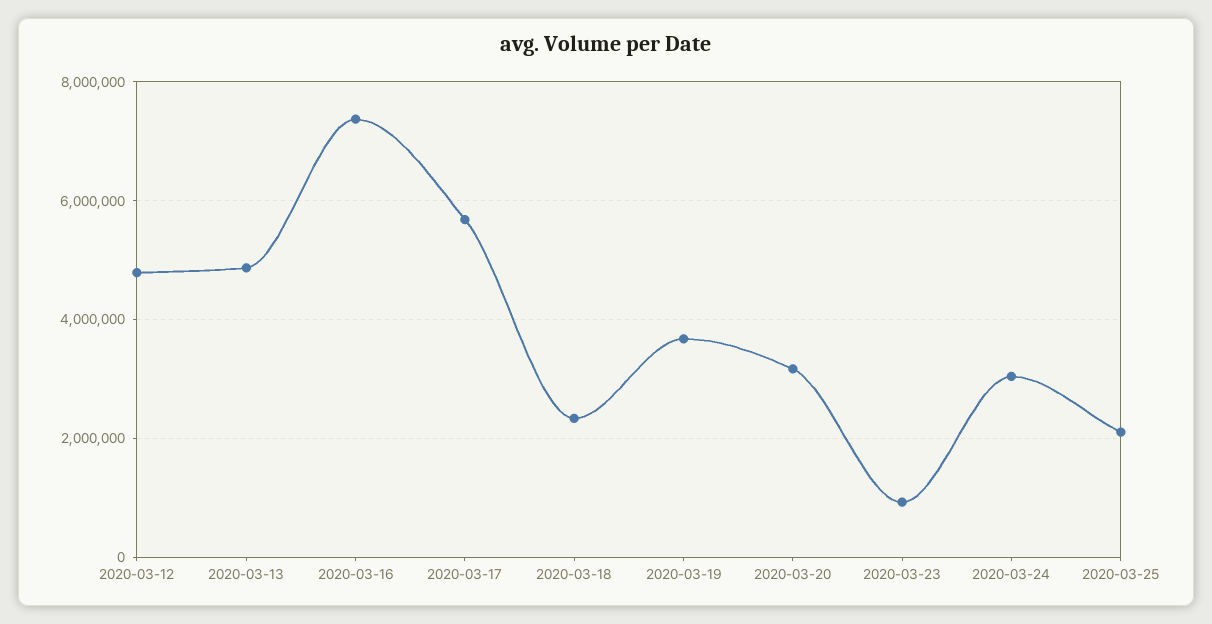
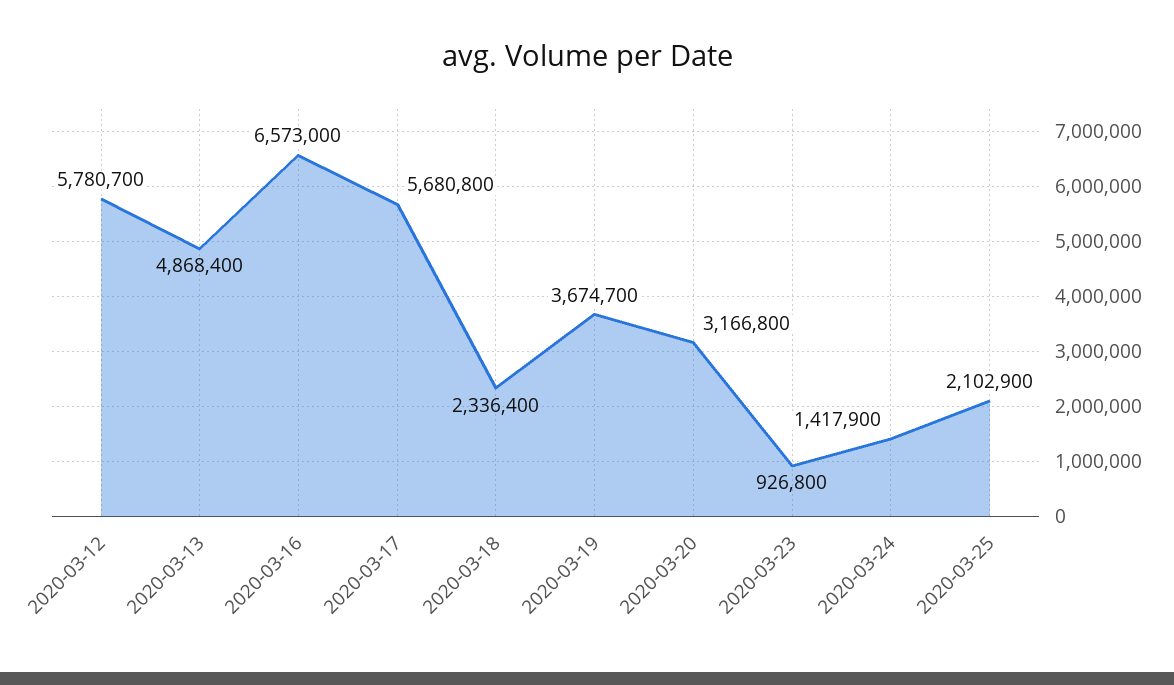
  {
-   "2020-03-12": 4800000,
+   "2020-03-12": 5780700,
    "2020-03-13": 4868400,
-   "2020-03-16": 7400000,
+   "2020-03-16": 6573000,
    "2020-03-17": 5680800,
    "2020-03-18": 2336400,
    "2020-03-19": 3674700,
    "2020-03-20": 3166800,
    "2020-03-23": 926800,
-   "2020-03-24": 3000000,
+   "2020-03-24": 1417900,
    "2020-03-25": 2102900
  }

